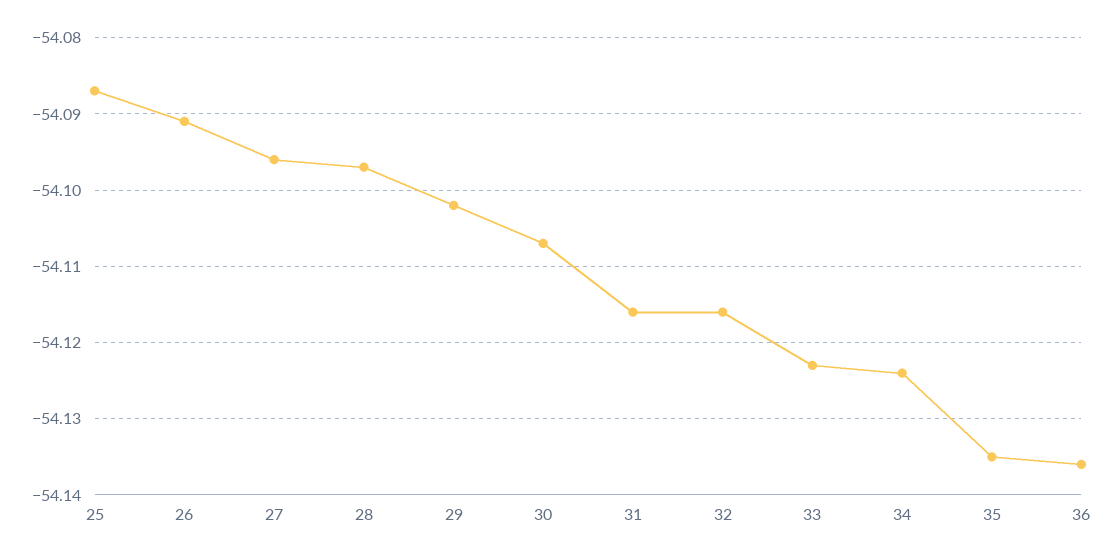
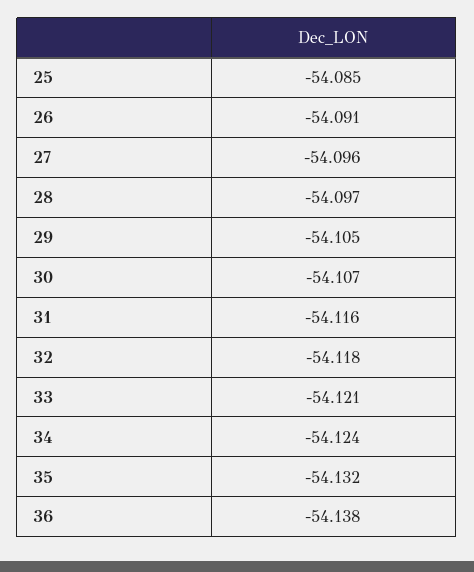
  {
-   "25": -54.087,
+   "25": -54.085,
    "26": -54.091,
    "27": -54.096,
    "28": -54.097,
-   "29": -54.102,
+   "29": -54.105,
    "30": -54.107,
    "31": -54.116,
-   "32": -54.116,
+   "32": -54.118,
-   "33": -54.123,
+   "33": -54.121,
    "34": -54.124,
-   "35": -54.135,
+   "35": -54.132,
-   "36": -54.136
+   "36": -54.138
  }

